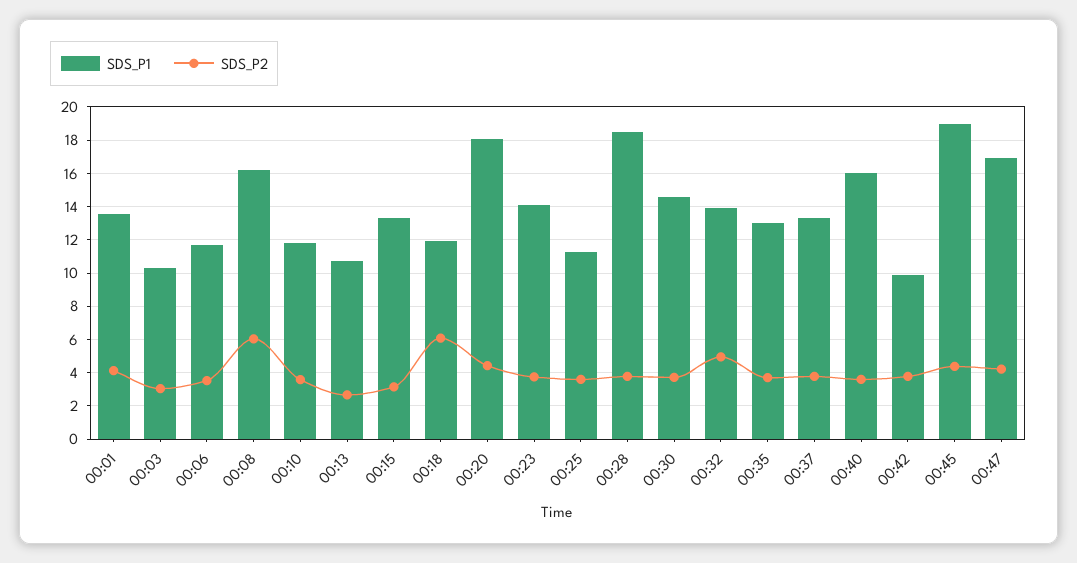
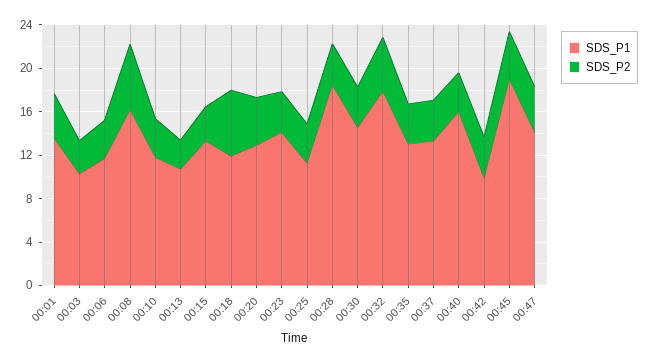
  {
    "SDS_P1": {
      "00:01": 13.5,
      "00:03": 10.5,
      "00:06": 11.5,
      "00:08": 16,
      "00:10": 12,
      "00:13": 10.5,
      "00:15": 13.5,
      "00:18": 12,
-     "00:20": 18,
+     "00:20": 13,
      "00:23": 14,
      "00:25": 11.5,
      "00:28": 18.5,
      "00:30": 14.5,
-     "00:32": 14,
+     "00:32": 18,
      "00:35": 13,
      "00:37": 13.5,
      "00:40": 16,
      "00:42": 10,
      "00:45": 19,
-     "00:47": 17
+     "00:47": 14
    },
    "SDS_P2": {
      "00:01": 4,
      "00:03": 3,
      "00:06": 3.5,
      "00:08": 6,
      "00:10": 3.5,
      "00:13": 2.5,
      "00:15": 3,
      "00:18": 6,
      "00:20": 4.5,
      "00:23": 4,
      "00:25": 3.5,
      "00:28": 4,
      "00:30": 3.5,
      "00:32": 5,
      "00:35": 3.5,
      "00:37": 4,
      "00:40": 3.5,
      "00:42": 4,
      "00:45": 4.5,
      "00:47": 4
    }
  }

